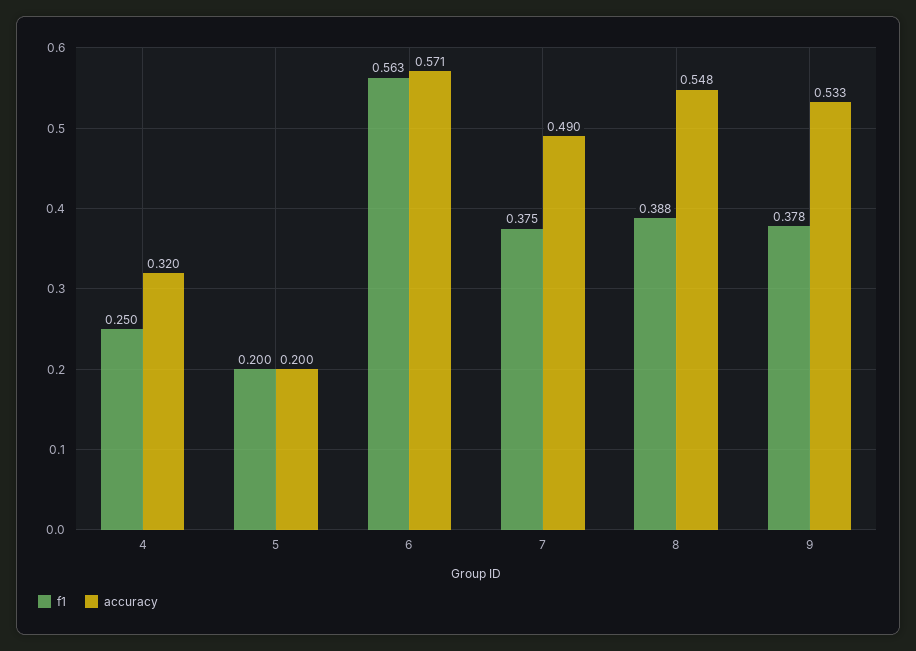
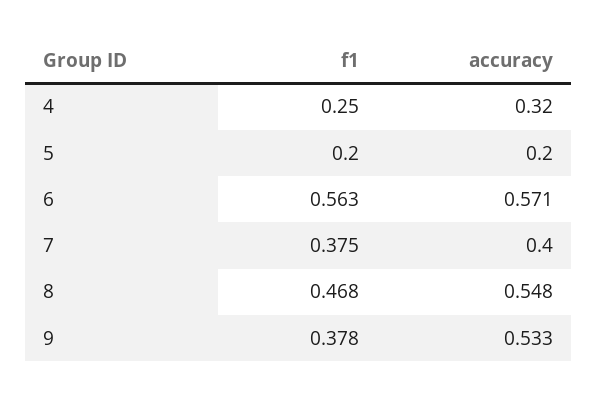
  {
    "f1": {
      "4": 0.25,
      "5": 0.2,
      "6": 0.563,
      "7": 0.375,
-     "8": 0.388,
+     "8": 0.468,
      "9": 0.378
    },
    "accuracy": {
      "4": 0.32,
      "5": 0.2,
      "6": 0.571,
-     "7": 0.49,
+     "7": 0.4,
      "8": 0.548,
      "9": 0.533
    }
  }

